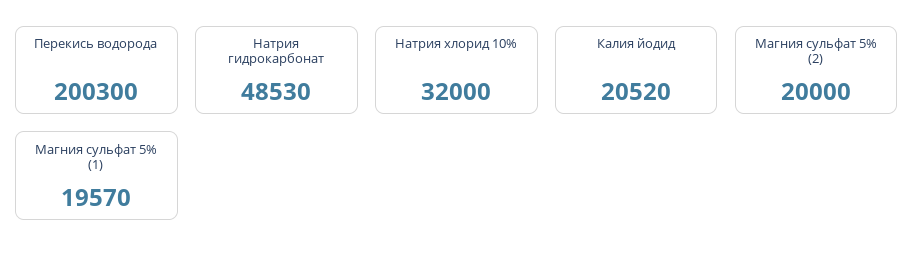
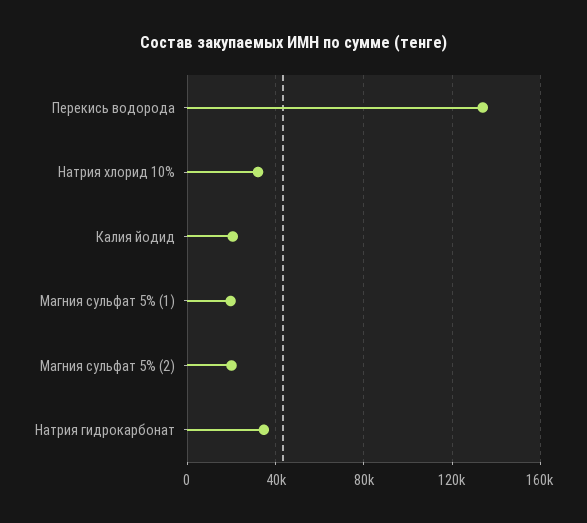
  {
-   "Перекись водорода": 200300,
+   "Перекись водорода": 135000,
-   "Натрия гидрокарбонат": 48530,
+   "Натрия гидрокарбонат": 35000,
    "Натрия хлорид 10%": 32000,
    "Калия йодид": 20520,
    "Магния сульфат 5% (2)": 20000,
    "Магния сульфат 5% (1)": 19570
  }

